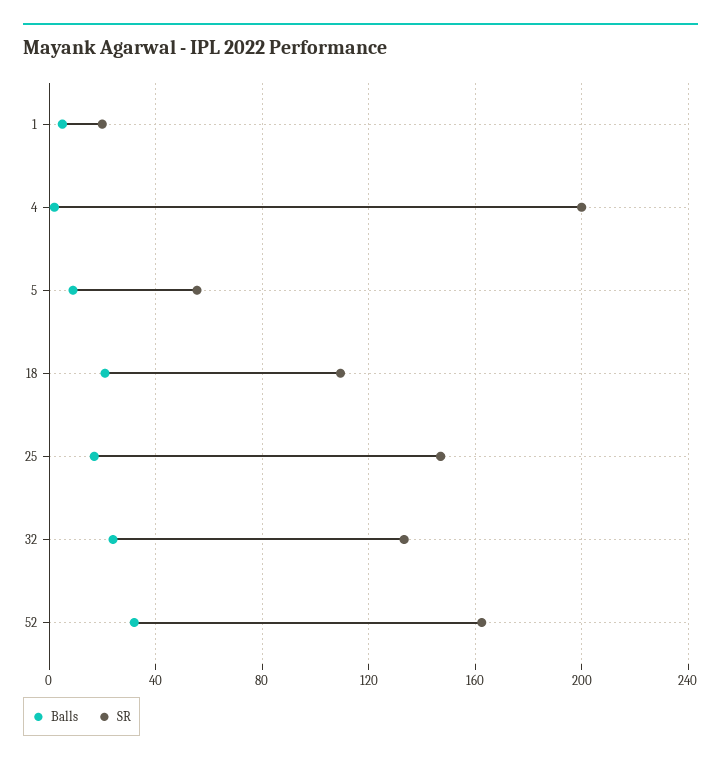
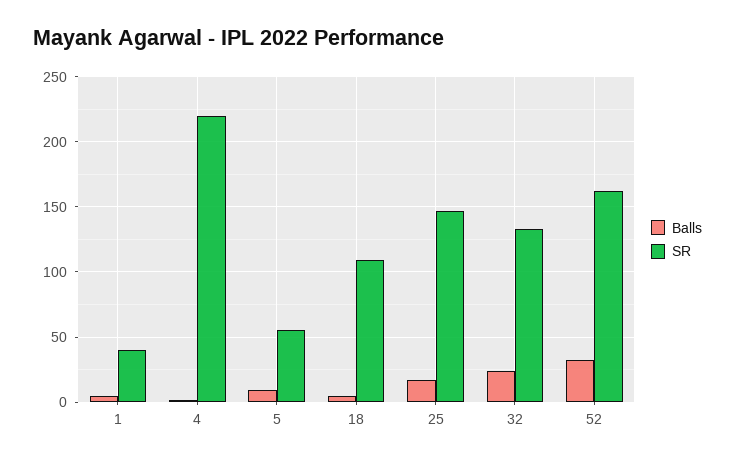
  {
    "Balls": {
      "1": 5,
      "4": 0,
      "5": 10,
-     "18": 20,
+     "18": 5,
      "25": 15,
      "32": 25,
      "52": 30
    },
    "SR": {
-     "1": 20,
+     "1": 40,
-     "4": 200,
+     "4": 220,
      "5": 55,
      "18": 110,
      "25": 145,
      "32": 135,
      "52": 165
    }
  }

